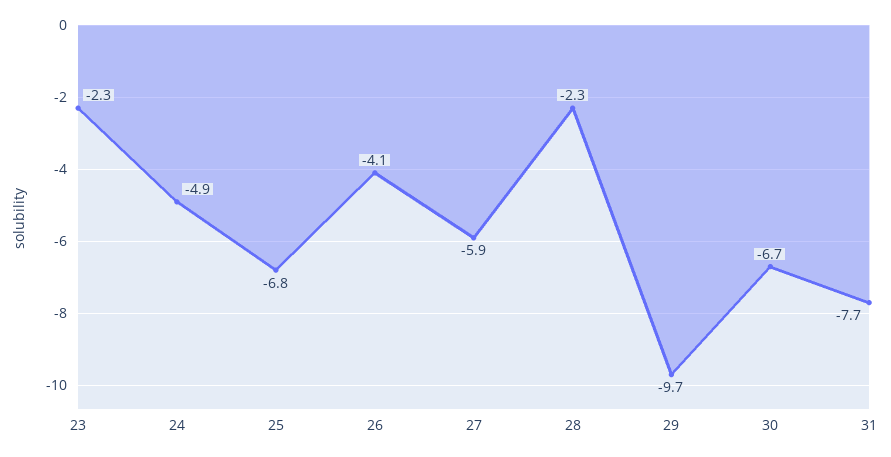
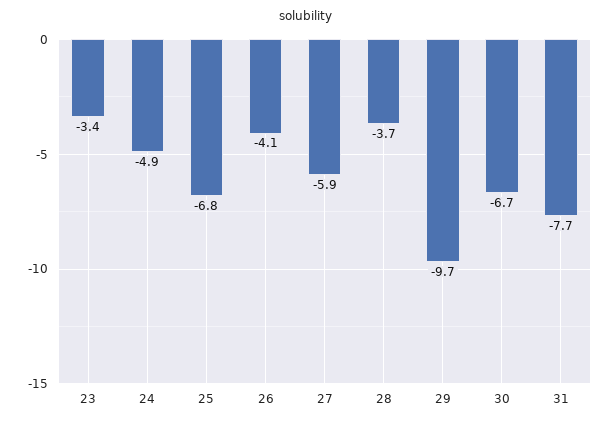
  {
-   "23": -2.3,
+   "23": -3.4,
    "24": -4.9,
    "25": -6.8,
    "26": -4.1,
    "27": -5.9,
-   "28": -2.3,
+   "28": -3.7,
    "29": -9.7,
    "30": -6.7,
    "31": -7.7
  }

